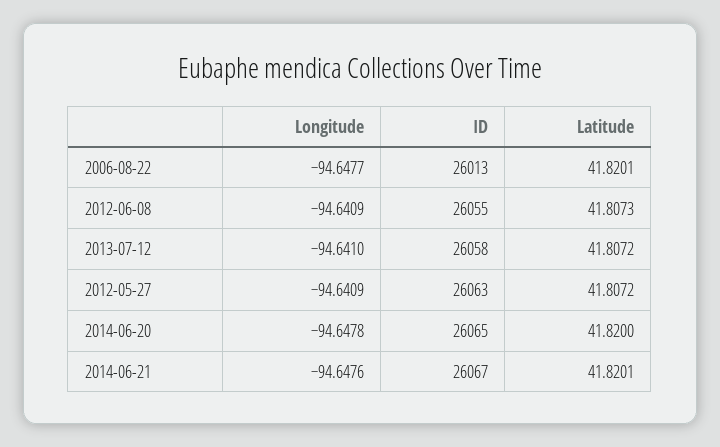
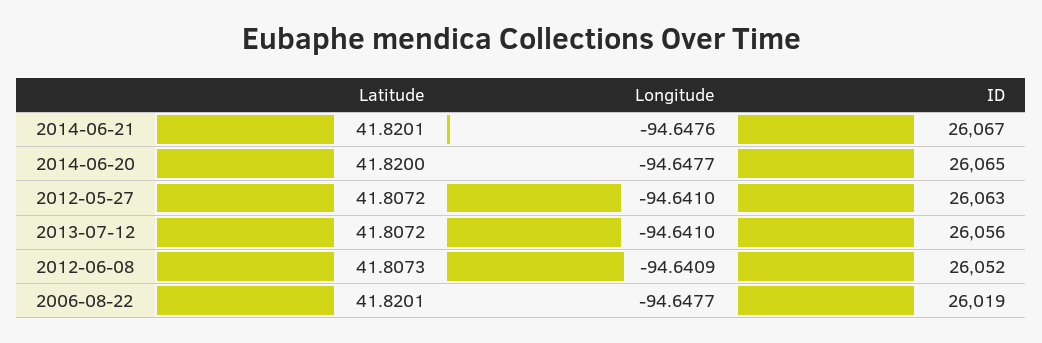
  {
    "Longitude": {
      "2006-08-22": -94.6477,
      "2012-06-08": -94.6409,
      "2013-07-12": -94.641,
-     "2012-05-27": -94.6409,
+     "2012-05-27": -94.641,
-     "2014-06-20": -94.6478,
+     "2014-06-20": -94.6477,
      "2014-06-21": -94.6476
    },
    "ID": {
-     "2006-08-22": 26013,
+     "2006-08-22": 26019,
-     "2012-06-08": 26055,
+     "2012-06-08": 26052,
-     "2013-07-12": 26058,
+     "2013-07-12": 26056,
      "2012-05-27": 26063,
      "2014-06-20": 26065,
      "2014-06-21": 26067
    },
    "Latitude": {
      "2006-08-22": 41.8201,
      "2012-06-08": 41.8073,
      "2013-07-12": 41.8072,
      "2012-05-27": 41.8072,
      "2014-06-20": 41.82,
      "2014-06-21": 41.8201
    }
  }

